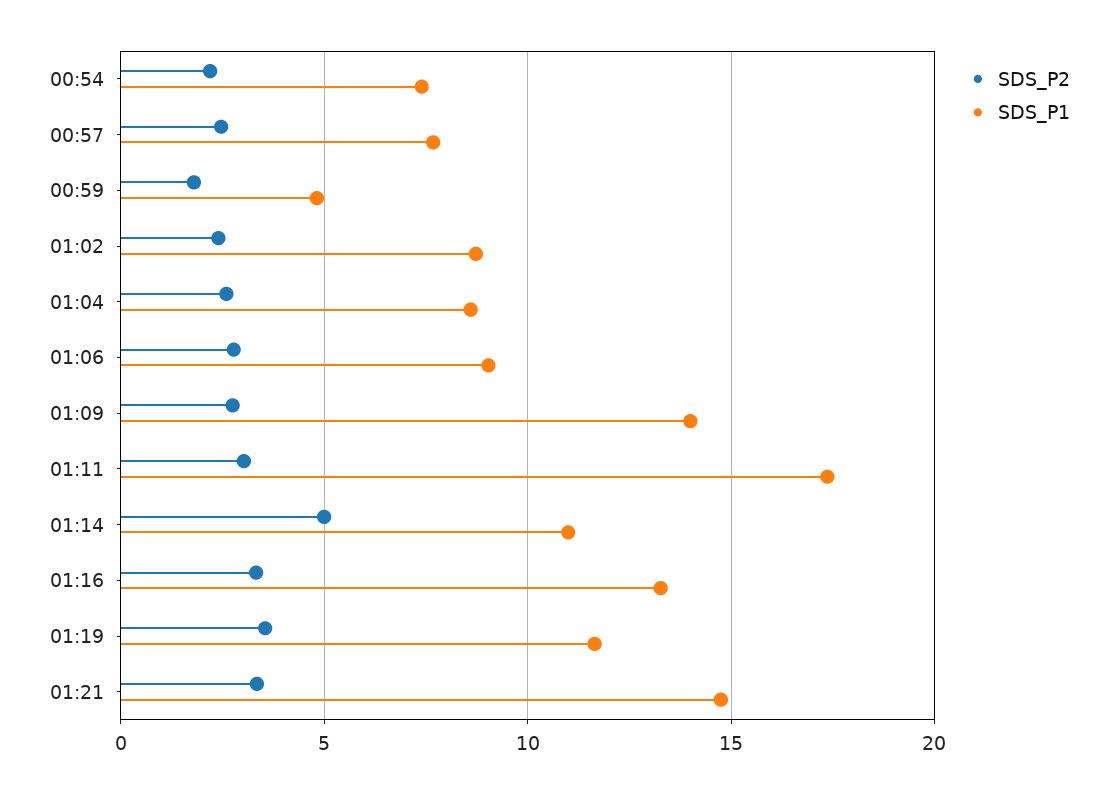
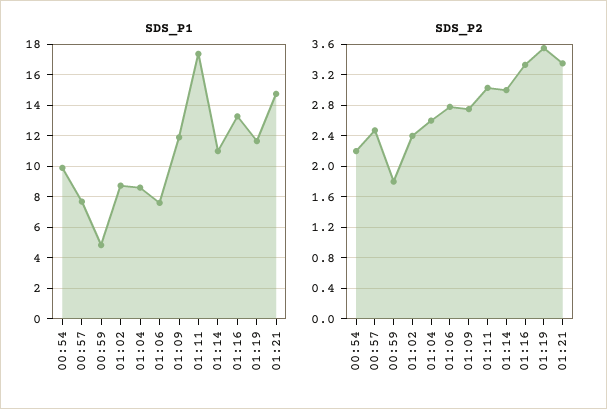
  {
    "SDS_P2": {
      "00:54": 2.2,
      "00:57": 2.5,
      "00:59": 1.8,
      "01:02": 2.4,
      "01:04": 2.6,
      "01:06": 2.8,
      "01:09": 2.8,
      "01:11": 3,
-     "01:14": 5,
+     "01:14": 3,
      "01:16": 3.3,
      "01:19": 3.6,
      "01:21": 3.4
    },
    "SDS_P1": {
-     "00:54": 7.5,
+     "00:54": 10,
      "00:57": 7.5,
      "00:59": 5,
      "01:02": 8.5,
      "01:04": 8.5,
-     "01:06": 9,
+     "01:06": 7.5,
-     "01:09": 14,
+     "01:09": 12,
      "01:11": 17.5,
      "01:14": 11,
      "01:16": 13.5,
      "01:19": 11.5,
      "01:21": 15
    }
  }

